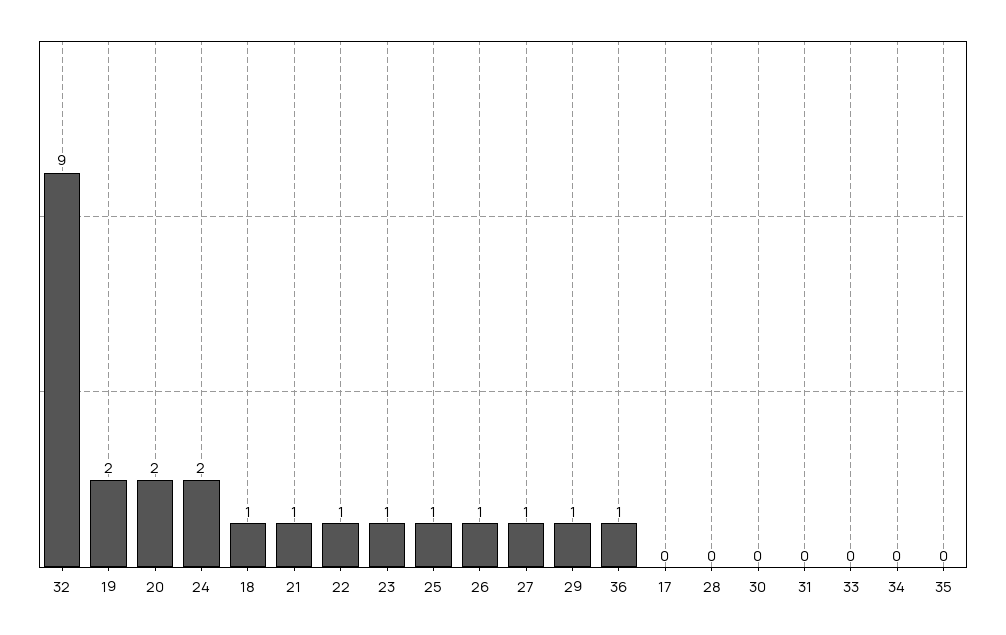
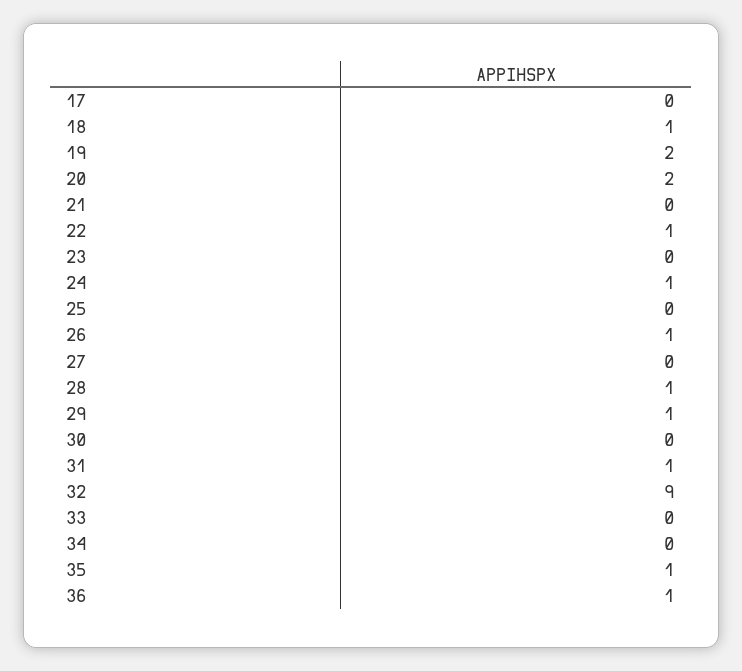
  {
    "32": 9,
    "19": 2,
    "20": 2,
-   "24": 2,
+   "24": 1,
    "18": 1,
-   "21": 1,
+   "21": 0,
    "22": 1,
-   "23": 1,
+   "23": 0,
-   "25": 1,
+   "25": 0,
    "26": 1,
-   "27": 1,
+   "27": 0,
    "29": 1,
    "36": 1,
    "17": 0,
-   "28": 0,
+   "28": 1,
    "30": 0,
-   "31": 0,
+   "31": 1,
    "33": 0,
    "34": 0,
-   "35": 0
+   "35": 1
  }

